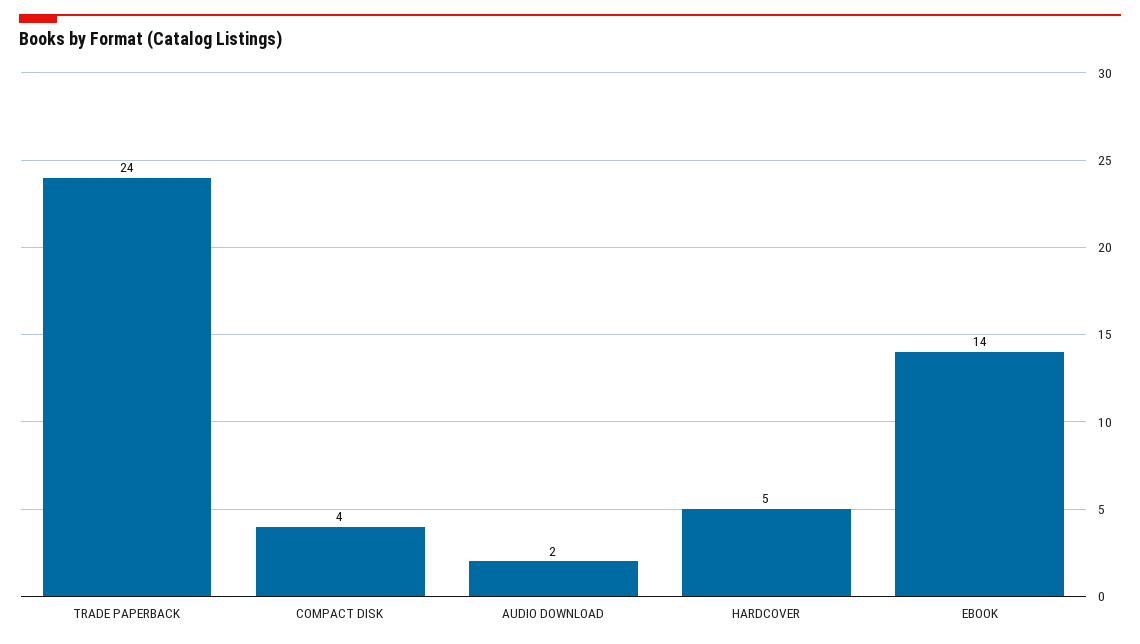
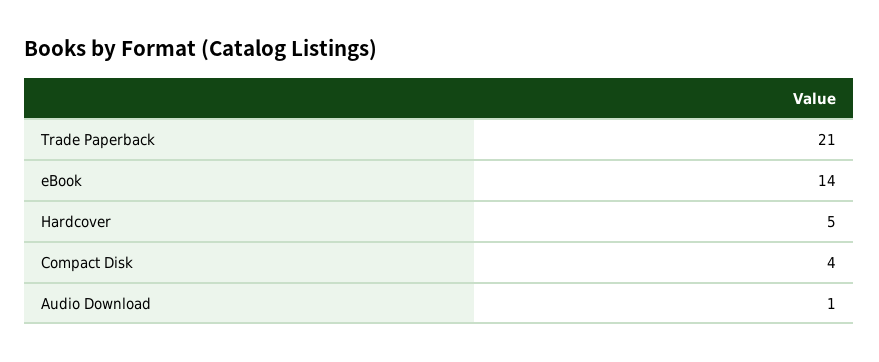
  {
-   "TRADE PAPERBACK": 24,
+   "TRADE PAPERBACK": 21,
    "COMPACT DISK": 4,
-   "AUDIO DOWNLOAD": 2,
+   "AUDIO DOWNLOAD": 1,
    "HARDCOVER": 5,
    "EBOOK": 14
  }

